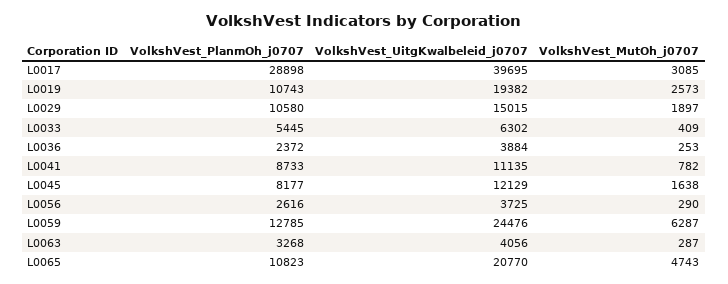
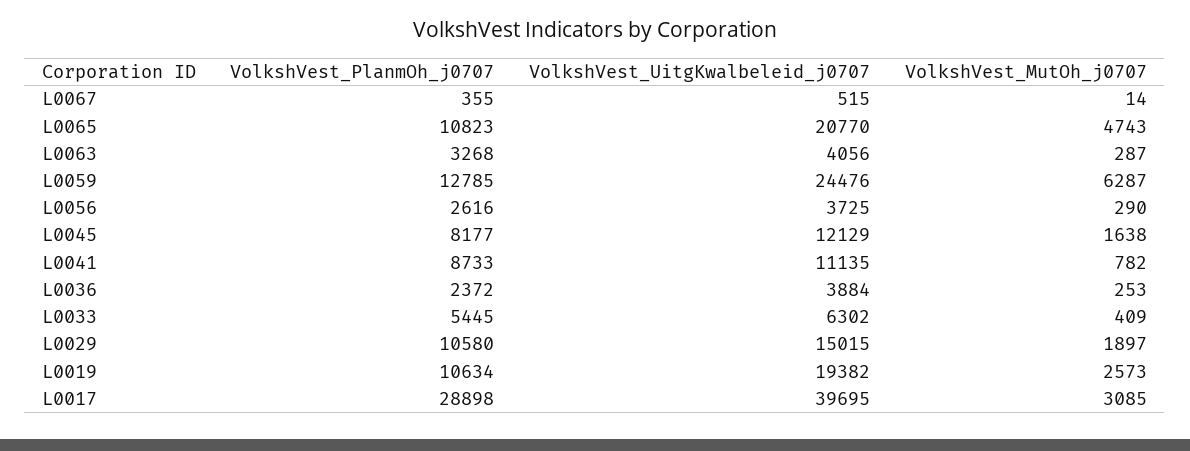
  {
    "VolkshVest_PlanmOh_j0707": {
      "L0017": 28898,
-     "L0019": 10743,
+     "L0019": 10634,
      "L0029": 10580,
      "L0033": 5445,
      "L0036": 2372,
      "L0041": 8733,
      "L0045": 8177,
      "L0056": 2616,
      "L0059": 12785,
      "L0063": 3268,
-     "L0065": 10823
+     "L0065": 10823,
+     "L0067": 355
    },
    "VolkshVest_UitgKwalbeleid_j0707": {
      "L0017": 39695,
      "L0019": 19382,
      "L0029": 15015,
      "L0033": 6302,
      "L0036": 3884,
      "L0041": 11135,
      "L0045": 12129,
      "L0056": 3725,
      "L0059": 24476,
      "L0063": 4056,
-     "L0065": 20770
+     "L0065": 20770,
+     "L0067": 515
    },
    "VolkshVest_MutOh_j0707": {
      "L0017": 3085,
      "L0019": 2573,
      "L0029": 1897,
      "L0033": 409,
      "L0036": 253,
      "L0041": 782,
      "L0045": 1638,
      "L0056": 290,
      "L0059": 6287,
      "L0063": 287,
-     "L0065": 4743
+     "L0065": 4743,
+     "L0067": 14
    }
  }

